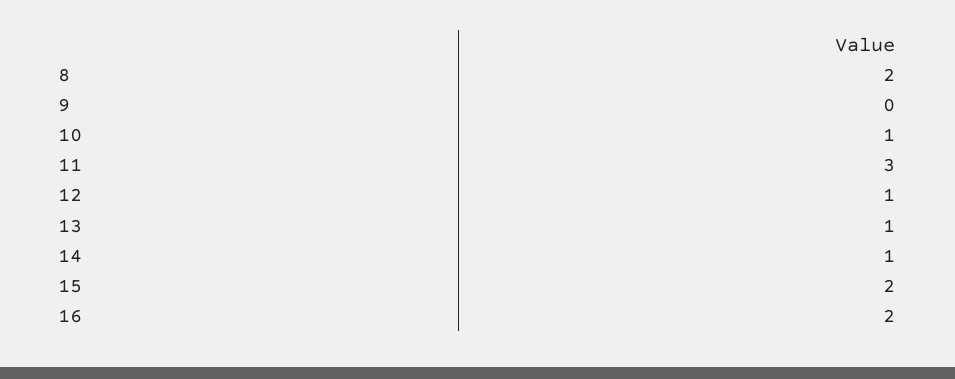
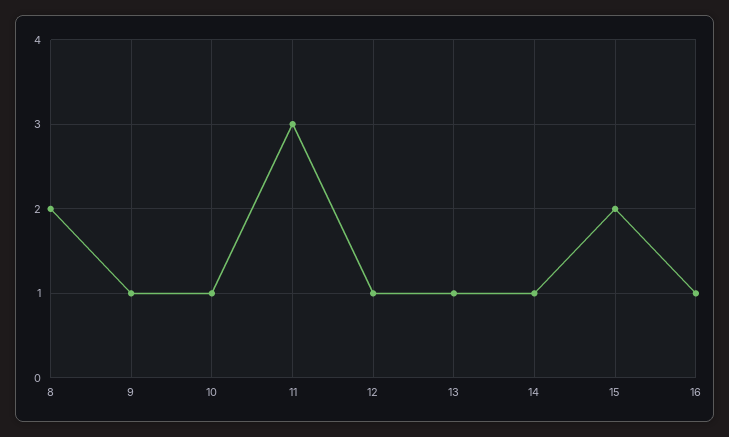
  {
    "8": 2,
-   "9": 0,
+   "9": 1,
    "10": 1,
    "11": 3,
    "12": 1,
    "13": 1,
    "14": 1,
    "15": 2,
-   "16": 2
+   "16": 1
  }

